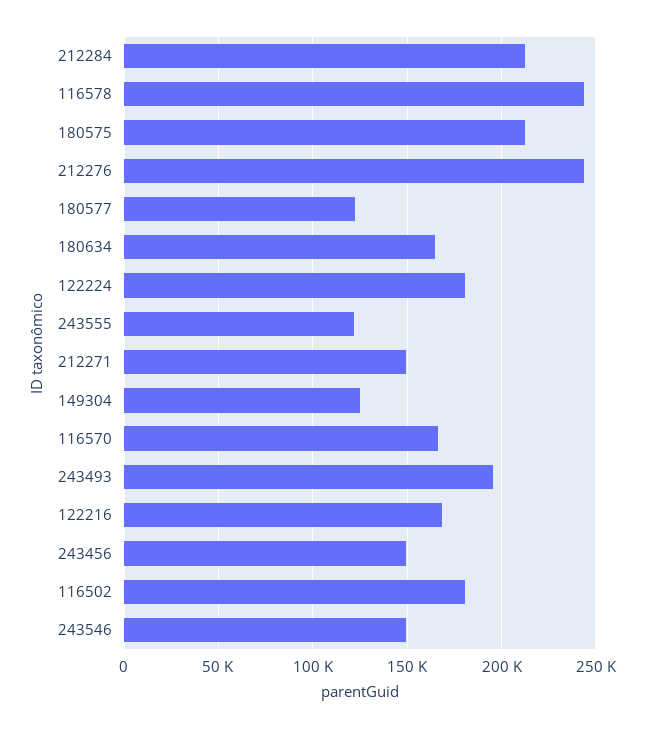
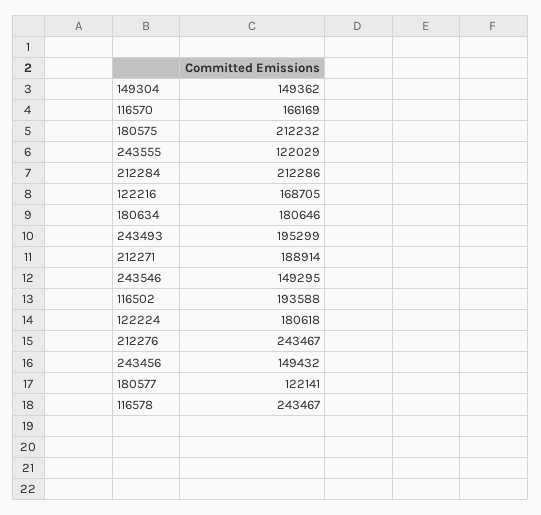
  {
    "212284": 212286,
    "116578": 243467,
    "180575": 212232,
    "212276": 243467,
    "180577": 122141,
-   "180634": 165000,
+   "180634": 180646,
    "122224": 180618,
    "243555": 122029,
-   "212271": 150000,
+   "212271": 188914,
-   "149304": 125000,
+   "149304": 149362,
    "116570": 166169,
    "243493": 195299,
    "122216": 168705,
    "243456": 149432,
-   "116502": 180000,
+   "116502": 193588,
    "243546": 149295
  }

